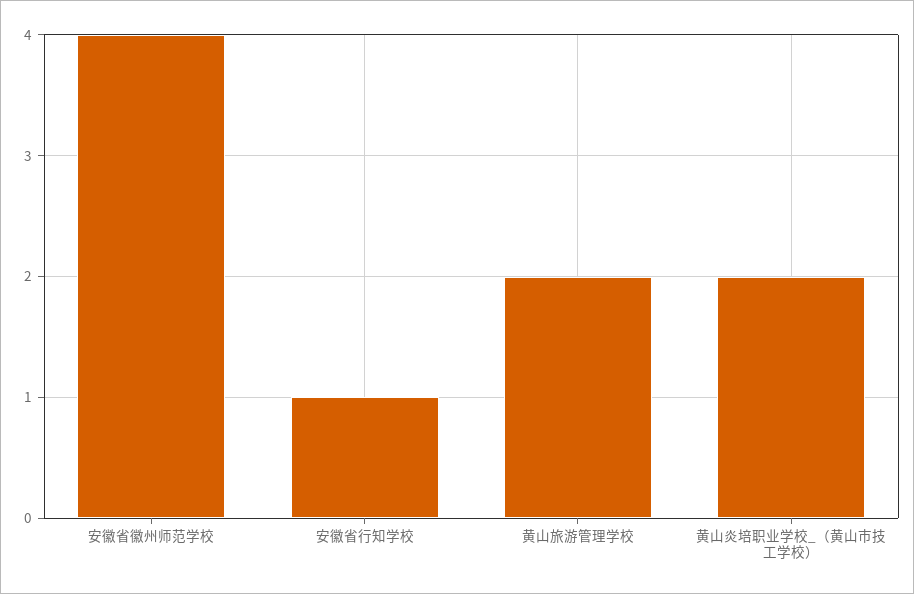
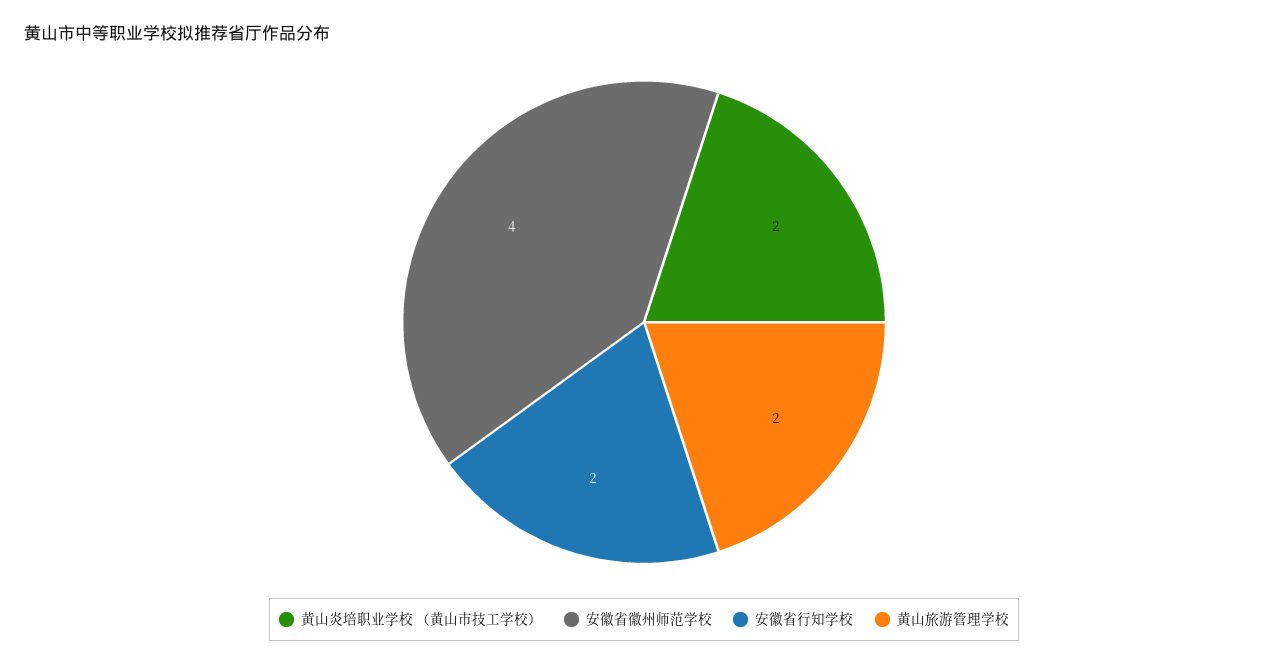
  {
    "安徽省徽州师范学校": 4,
-   "安徽省行知学校": 1,
+   "安徽省行知学校": 2,
    "黄山旅游管理学校": 2,
    "黄山炎培职业学校_（黄山市技工学校）": 2
  }

